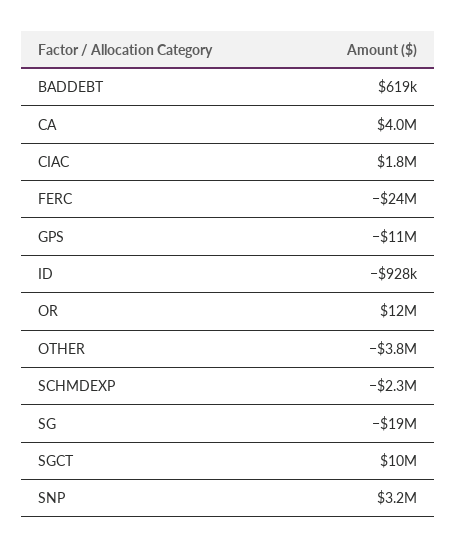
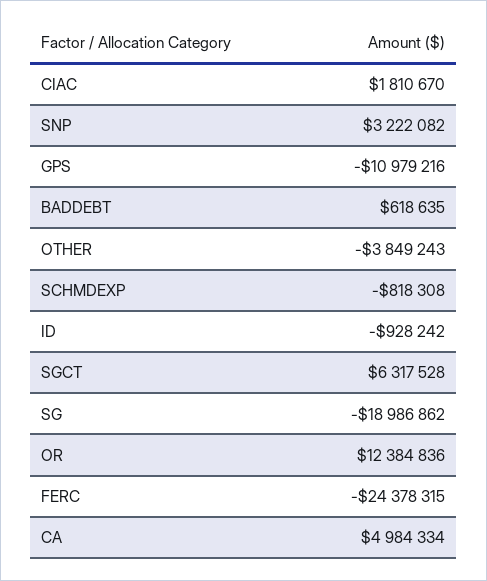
  {
    "BADDEBT": 618635,
-   "CA": 4000000,
+   "CA": 4984334,
    "CIAC": 1810670,
    "FERC": -24378315,
    "GPS": -10979216,
    "ID": -928242,
    "OR": 12384836,
    "OTHER": -3849243,
-   "SCHMDEXP": -2300000,
+   "SCHMDEXP": -818308,
    "SG": -18986862,
-   "SGCT": 10000000,
+   "SGCT": 6317528,
    "SNP": 3222082
  }

